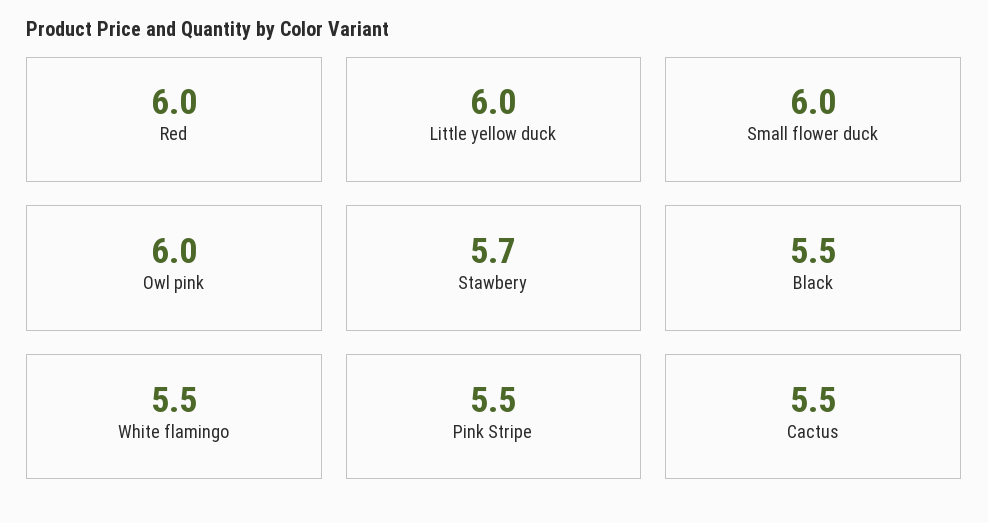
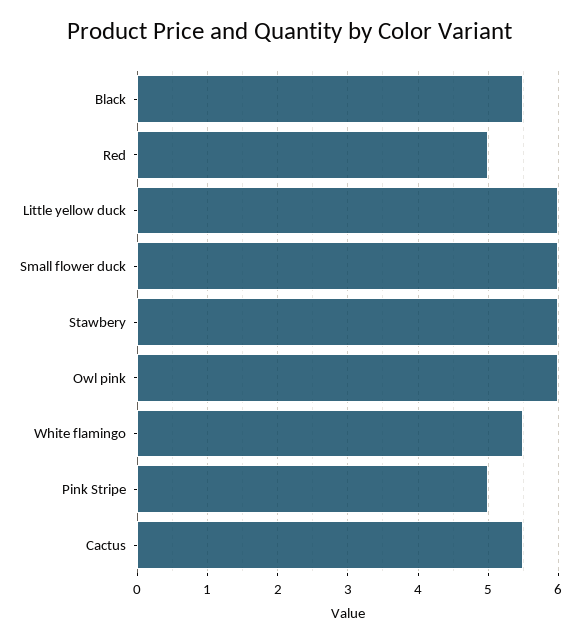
  {
-   "Red": 6,
+   "Red": 5,
    "Little yellow duck": 6,
    "Small flower duck": 6,
    "Owl pink": 6,
-   "Stawbery": 5.7,
+   "Stawbery": 6,
    "Black": 5.5,
    "White flamingo": 5.5,
-   "Pink Stripe": 5.5,
+   "Pink Stripe": 5,
    "Cactus": 5.5
  }

